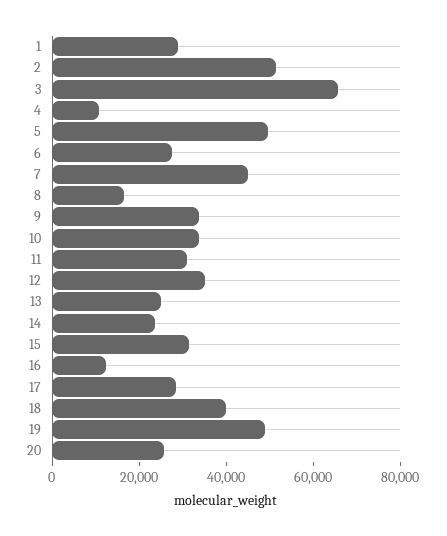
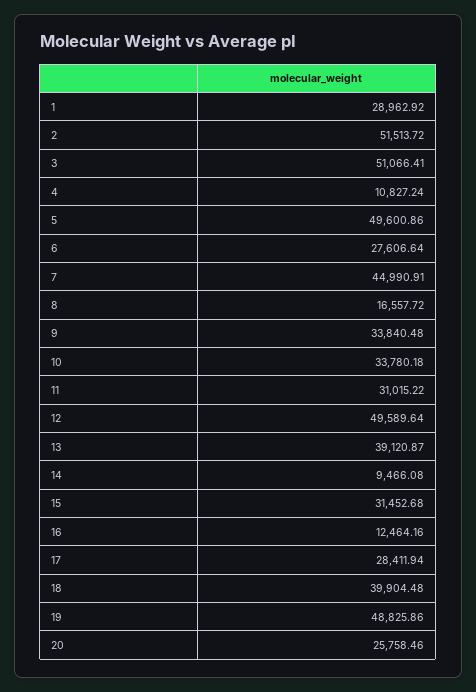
  {
    "1": 28962.92,
    "2": 51513.72,
-   "3": 65000,
+   "3": 51066.41,
    "4": 10827.24,
    "5": 49600.86,
    "6": 27606.64,
    "7": 44990.91,
    "8": 16557.72,
    "9": 33840.48,
    "10": 33780.18,
    "11": 31015.22,
-   "12": 35000,
+   "12": 49589.64,
-   "13": 25000,
+   "13": 39120.87,
-   "14": 25000,
+   "14": 9466.08,
    "15": 31452.68,
    "16": 12464.16,
    "17": 28411.94,
    "18": 39904.48,
    "19": 48825.86,
    "20": 25758.46
  }

